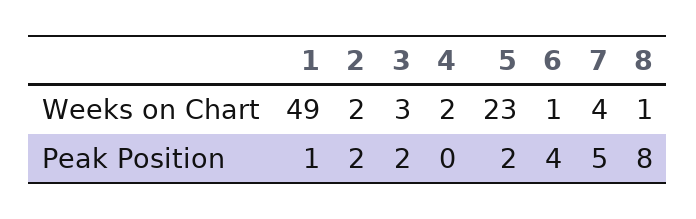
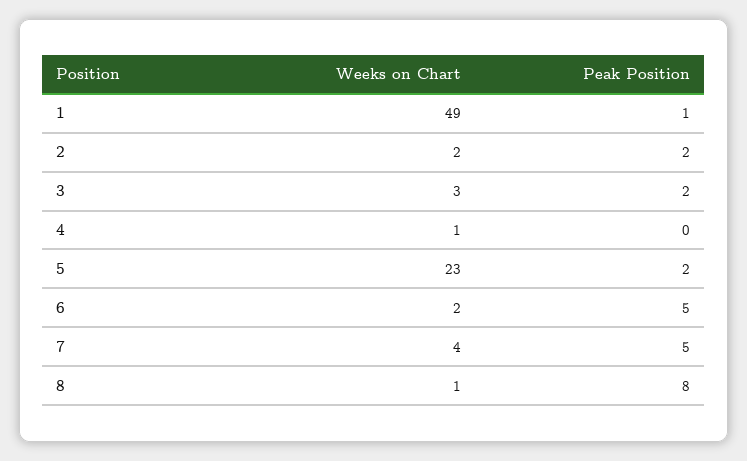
  {
    "1": {
      "Weeks on Chart": 49,
      "Peak Position": 1
    },
    "2": {
      "Weeks on Chart": 2,
      "Peak Position": 2
    },
    "3": {
      "Weeks on Chart": 3,
      "Peak Position": 2
    },
    "4": {
-     "Weeks on Chart": 2,
+     "Weeks on Chart": 1,
      "Peak Position": 0
    },
    "5": {
      "Weeks on Chart": 23,
      "Peak Position": 2
    },
    "6": {
-     "Weeks on Chart": 1,
+     "Weeks on Chart": 2,
-     "Peak Position": 4
+     "Peak Position": 5
    },
    "7": {
      "Weeks on Chart": 4,
      "Peak Position": 5
    },
    "8": {
      "Weeks on Chart": 1,
      "Peak Position": 8
    }
  }

